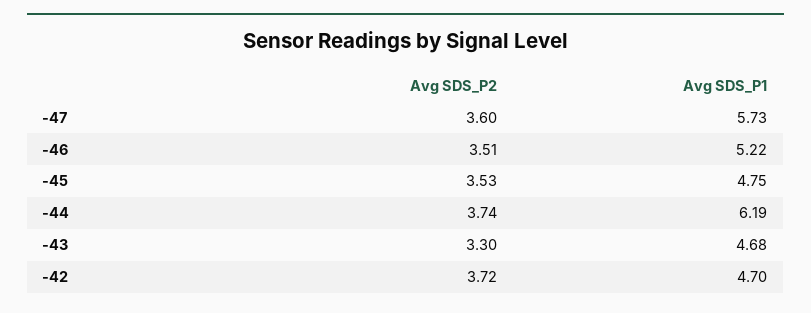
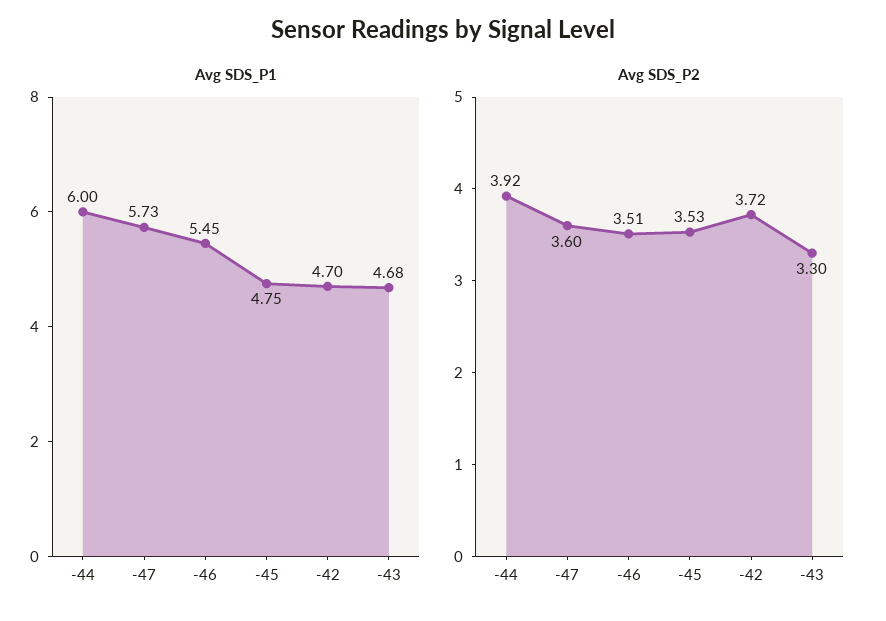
  {
    "Avg SDS_P2": {
      "-47": 3.6,
      "-46": 3.51,
      "-45": 3.53,
-     "-44": 3.74,
+     "-44": 3.92,
      "-43": 3.3,
      "-42": 3.72
    },
    "Avg SDS_P1": {
      "-47": 5.73,
-     "-46": 5.22,
+     "-46": 5.45,
      "-45": 4.75,
-     "-44": 6.19,
+     "-44": 6,
      "-43": 4.68,
      "-42": 4.7
    }
  }

